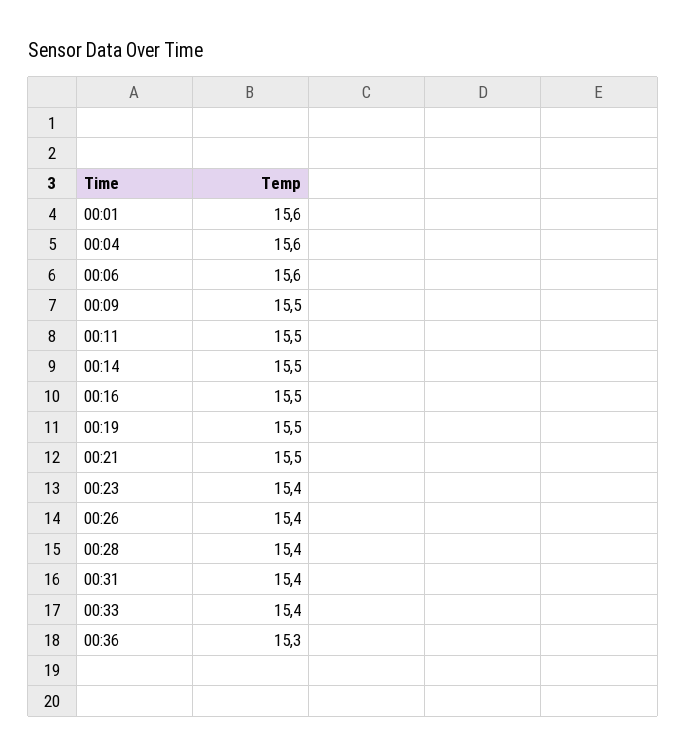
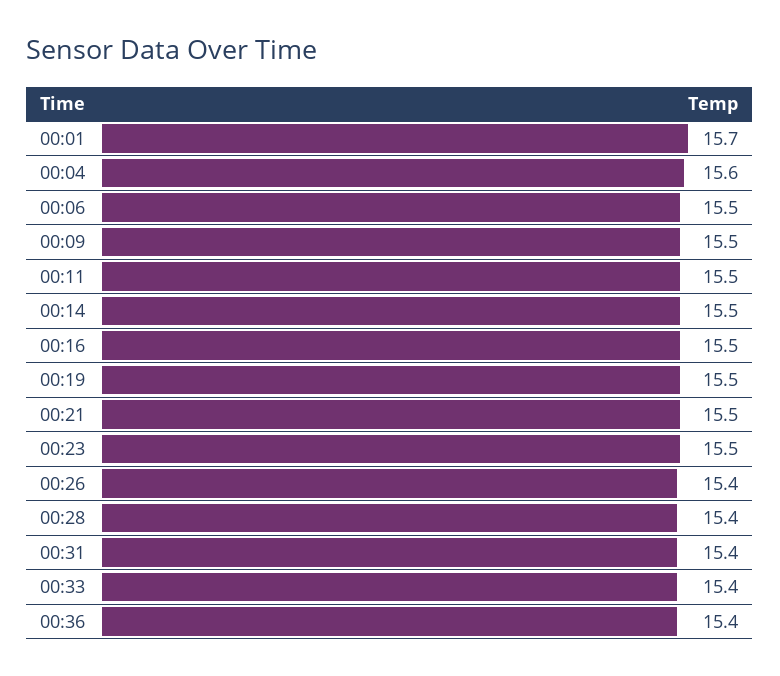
  {
-   "00:01": 15.6,
+   "00:01": 15.7,
    "00:04": 15.6,
-   "00:06": 15.6,
+   "00:06": 15.5,
    "00:09": 15.5,
    "00:11": 15.5,
    "00:14": 15.5,
    "00:16": 15.5,
    "00:19": 15.5,
    "00:21": 15.5,
-   "00:23": 15.4,
+   "00:23": 15.5,
    "00:26": 15.4,
    "00:28": 15.4,
    "00:31": 15.4,
    "00:33": 15.4,
-   "00:36": 15.3
+   "00:36": 15.4
  }

